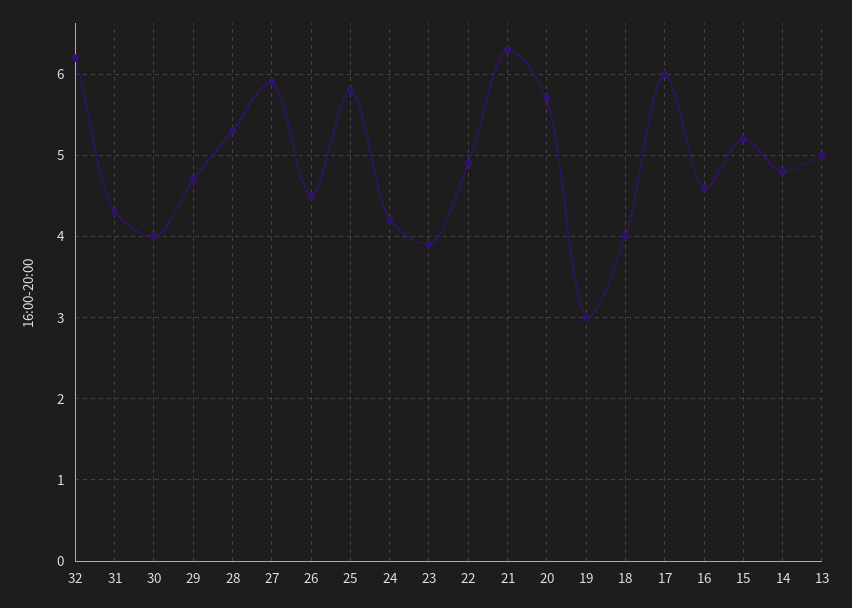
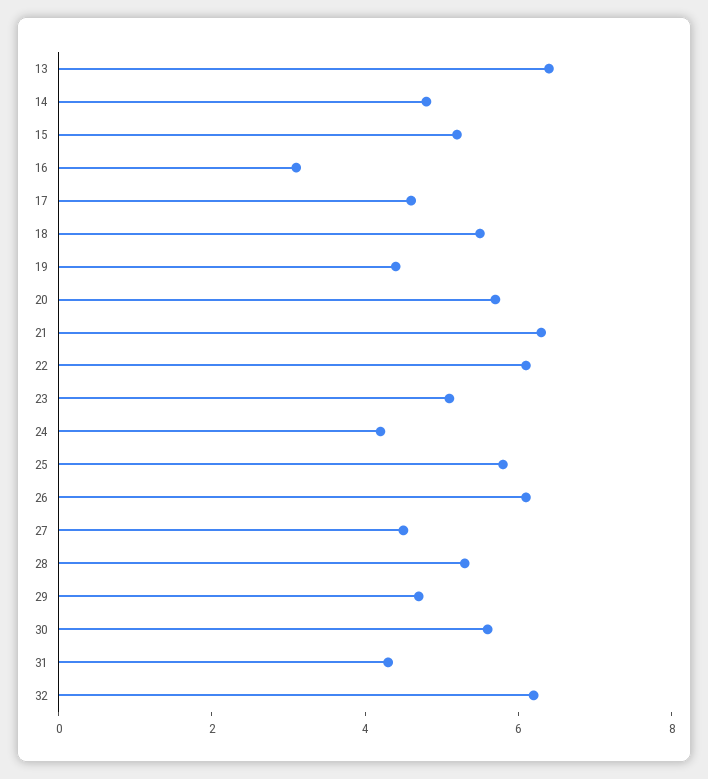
  {
    "32": 6.2,
    "31": 4.3,
-   "30": 4,
+   "30": 5.5,
    "29": 4.7,
    "28": 5.3,
-   "27": 5.9,
+   "27": 4.5,
-   "26": 4.5,
+   "26": 6,
    "25": 5.8,
    "24": 4.2,
-   "23": 3.9,
+   "23": 5,
-   "22": 4.9,
+   "22": 6,
    "21": 6.3,
    "20": 5.7,
-   "19": 3,
+   "19": 4.5,
-   "18": 4,
+   "18": 5.5,
-   "17": 6,
+   "17": 4.5,
-   "16": 4.6,
+   "16": 3,
    "15": 5.2,
    "14": 4.8,
-   "13": 5
+   "13": 6.5
  }

